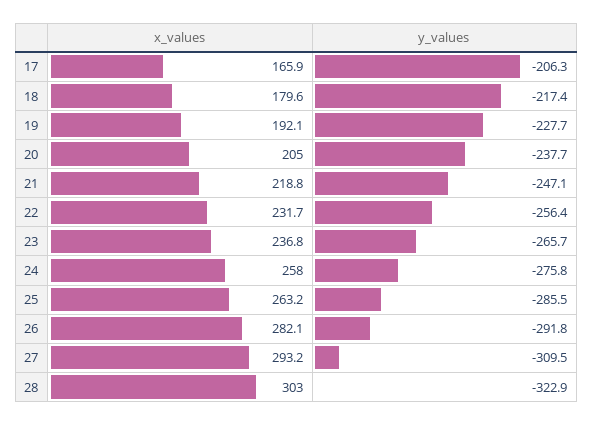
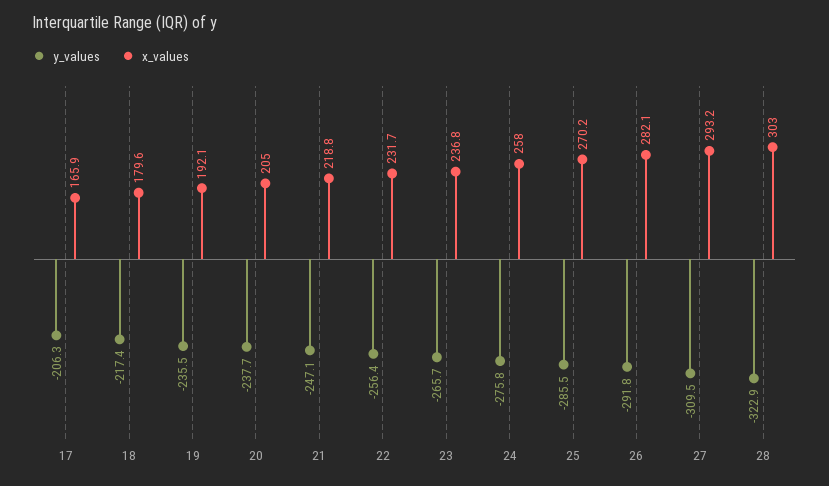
  {
    "x_values": {
      "17": 165.9,
      "18": 179.6,
      "19": 192.1,
      "20": 205,
      "21": 218.8,
      "22": 231.7,
      "23": 236.8,
      "24": 258,
-     "25": 263.2,
+     "25": 270.2,
      "26": 282.1,
      "27": 293.2,
      "28": 303
    },
    "y_values": {
      "17": -206.3,
      "18": -217.4,
-     "19": -227.7,
+     "19": -235.5,
      "20": -237.7,
      "21": -247.1,
      "22": -256.4,
      "23": -265.7,
      "24": -275.8,
      "25": -285.5,
      "26": -291.8,
      "27": -309.5,
      "28": -322.9
    }
  }

